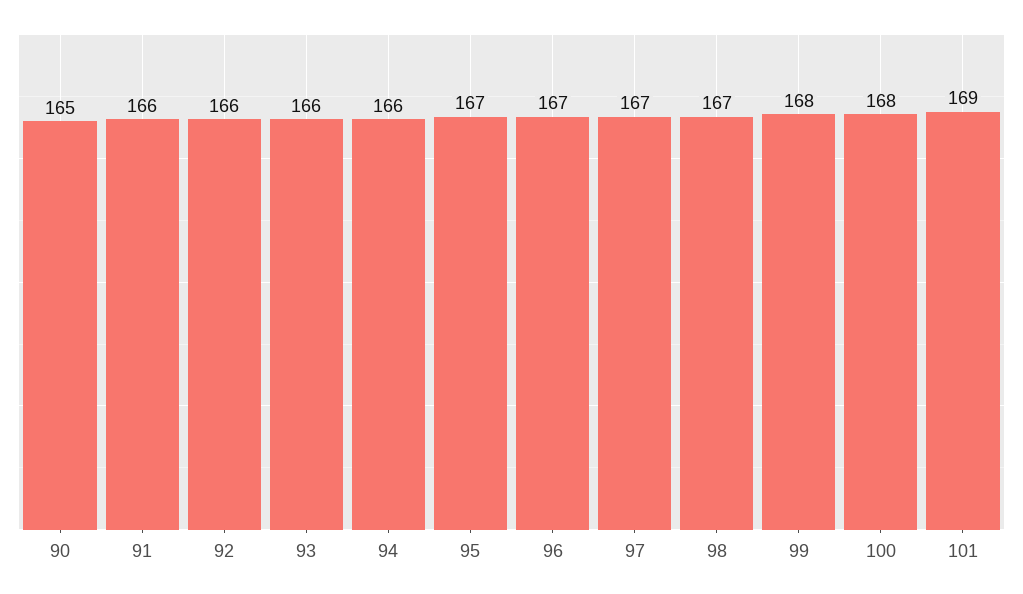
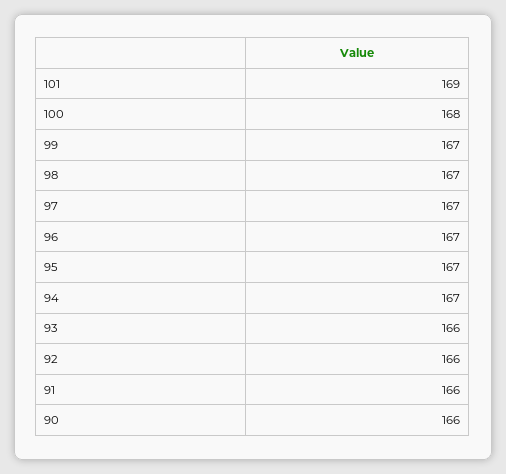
  {
-   "90": 165,
+   "90": 166,
    "91": 166,
    "92": 166,
    "93": 166,
-   "94": 166,
+   "94": 167,
    "95": 167,
    "96": 167,
    "97": 167,
    "98": 167,
-   "99": 168,
+   "99": 167,
    "100": 168,
    "101": 169
  }

